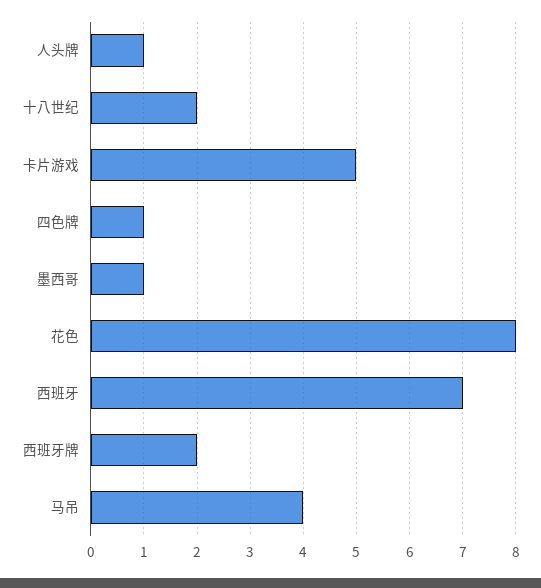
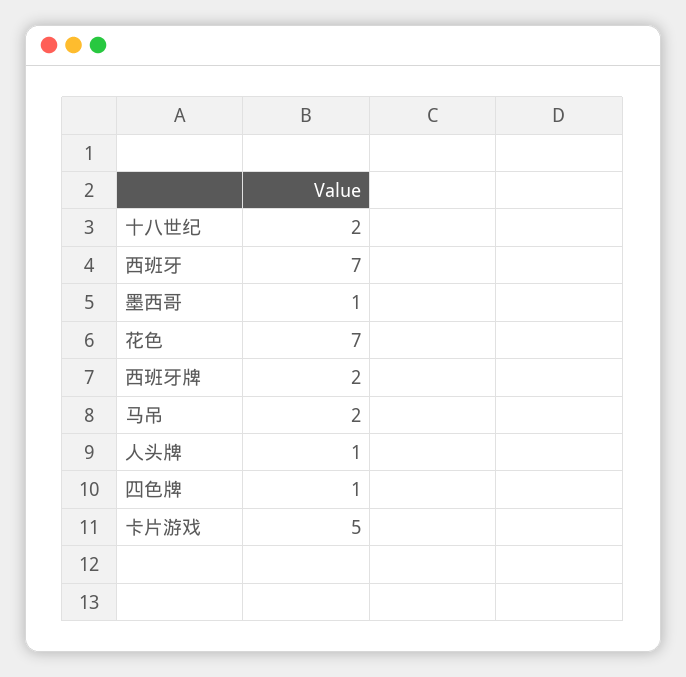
  {
    "人头牌": 1,
    "十八世纪": 2,
    "卡片游戏": 5,
    "四色牌": 1,
    "墨西哥": 1,
-   "花色": 8,
+   "花色": 7,
    "西班牙": 7,
    "西班牙牌": 2,
-   "马吊": 4
+   "马吊": 2
  }

